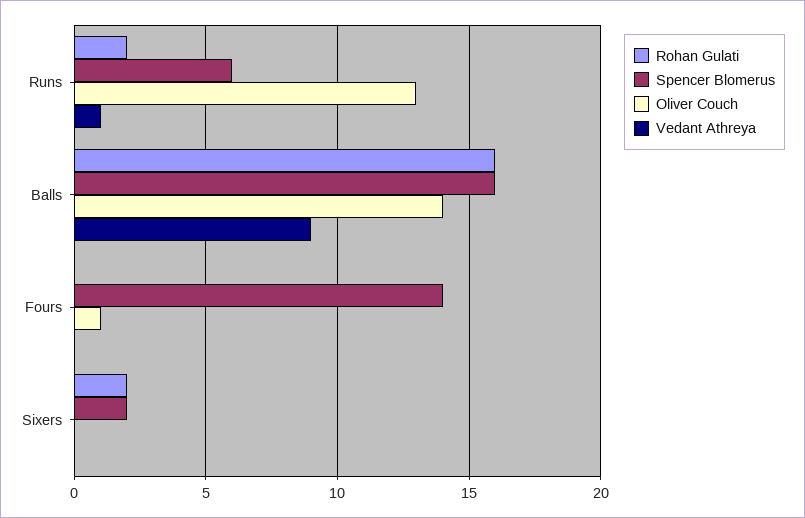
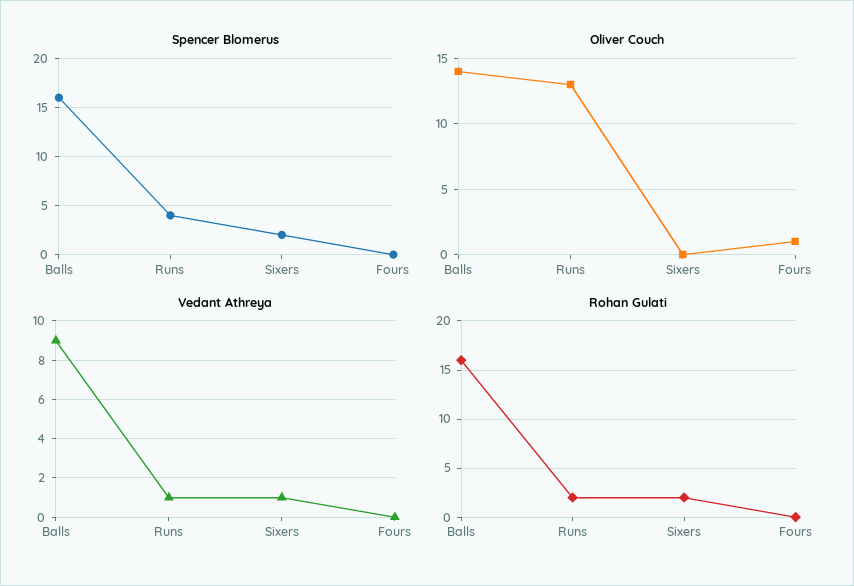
  {
    "Rohan Gulati": {
      "Runs": 2,
      "Balls": 16,
      "Fours": 0,
      "Sixers": 2
    },
    "Spencer Blomerus": {
-     "Runs": 6,
+     "Runs": 4,
      "Balls": 16,
-     "Fours": 14,
+     "Fours": 0,
      "Sixers": 2
    },
    "Oliver Couch": {
      "Runs": 13,
      "Balls": 14,
      "Fours": 1,
      "Sixers": 0
    },
    "Vedant Athreya": {
      "Runs": 1,
      "Balls": 9,
      "Fours": 0,
-     "Sixers": 0
+     "Sixers": 1
    }
  }

